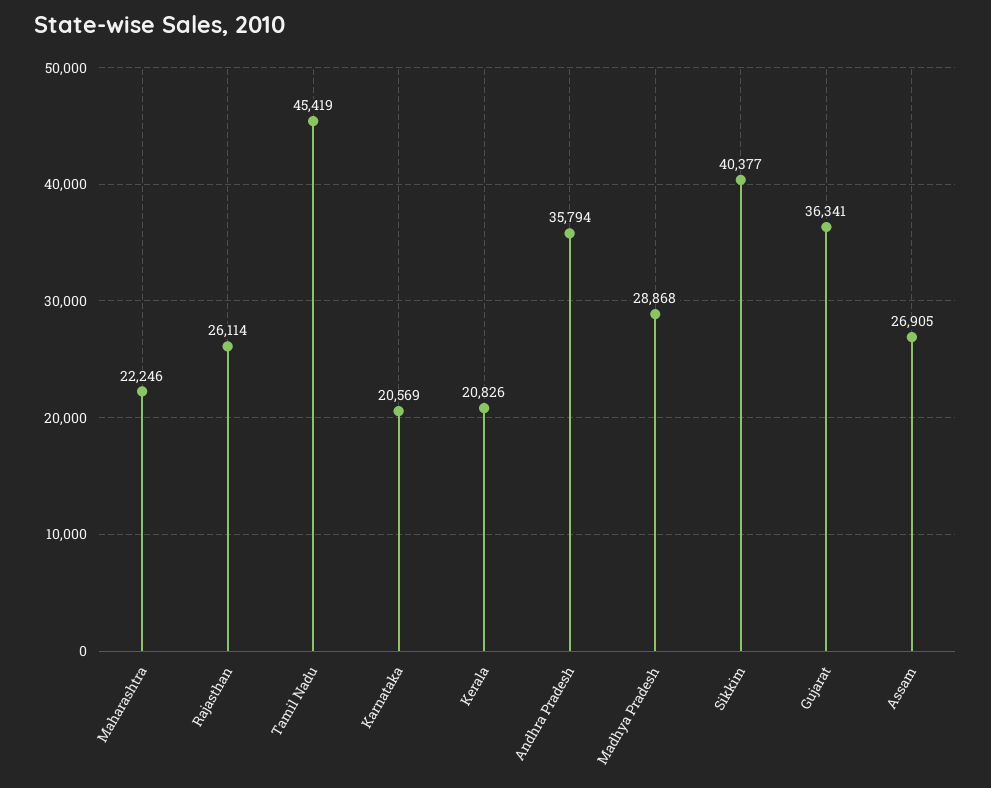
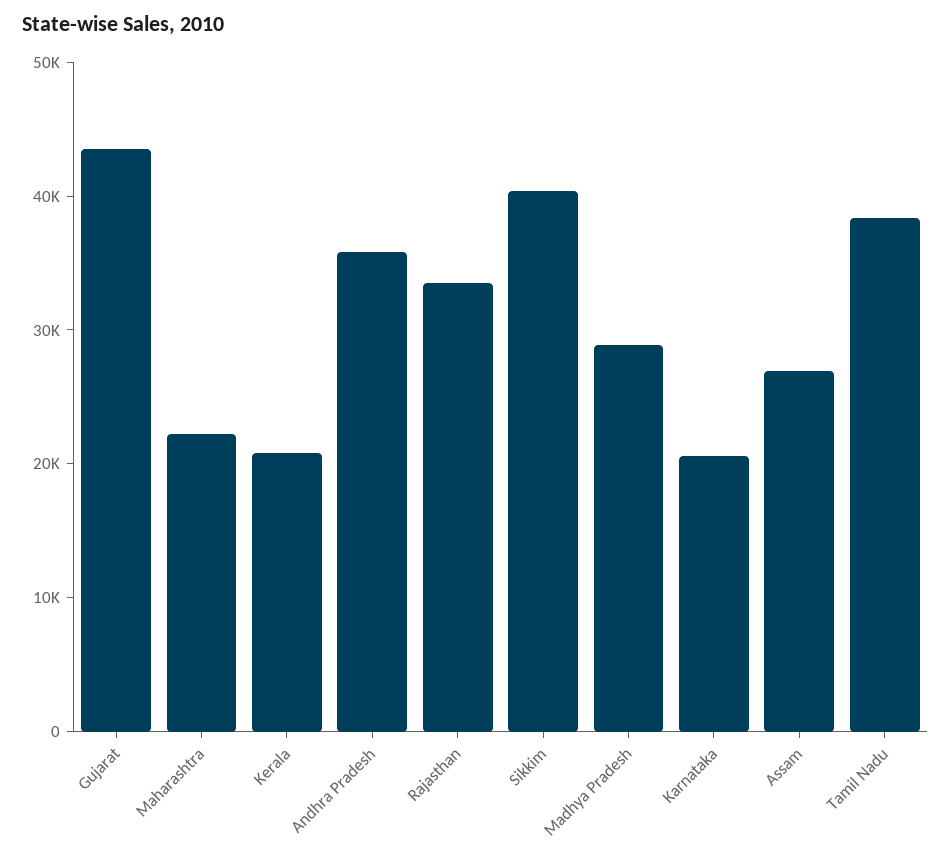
  {
    "Maharashtra": 22246,
-   "Rajasthan": 26114,
+   "Rajasthan": 34000,
-   "Tamil Nadu": 45419,
+   "Tamil Nadu": 38000,
    "Karnataka": 20569,
    "Kerala": 20826,
    "Andhra Pradesh": 35794,
    "Madhya Pradesh": 28868,
    "Sikkim": 40377,
-   "Gujarat": 36341,
+   "Gujarat": 44000,
    "Assam": 26905
  }

